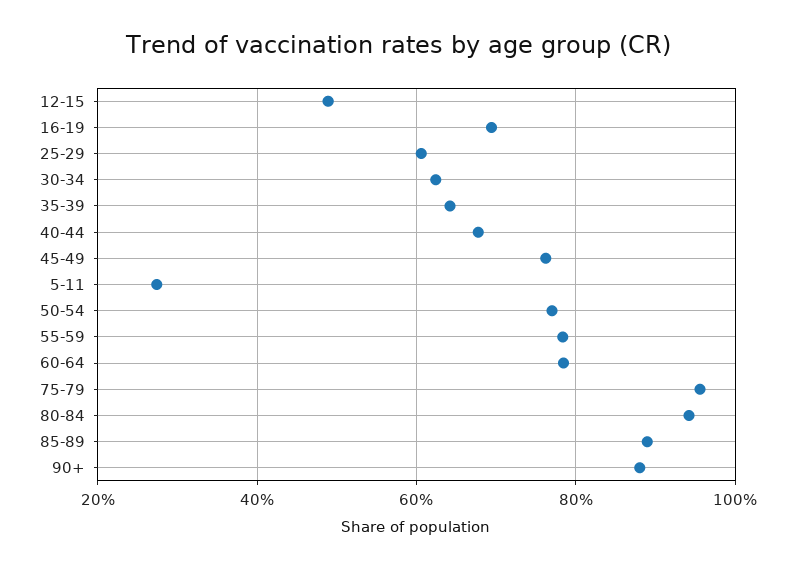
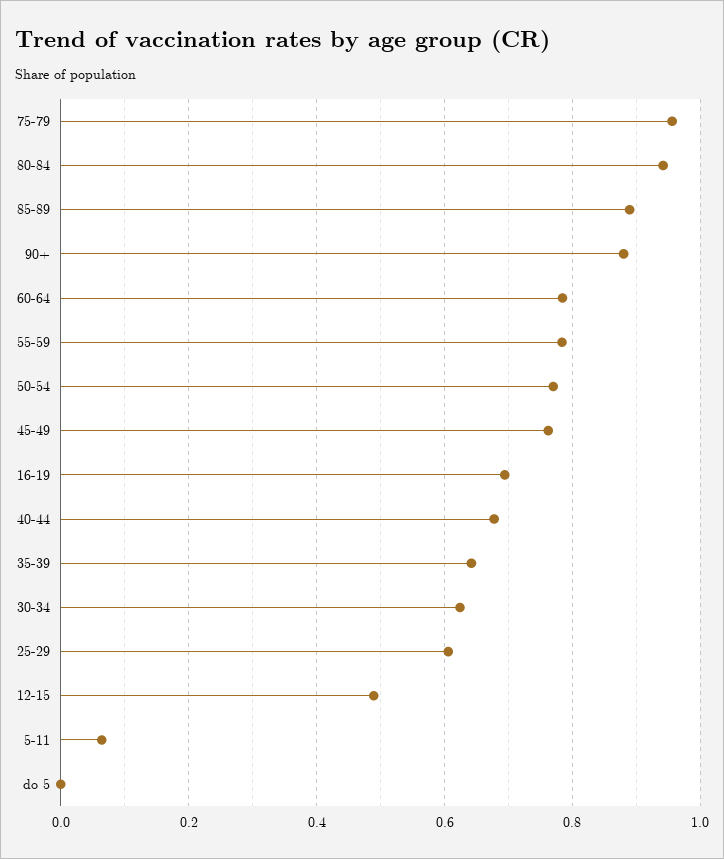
  {
    "12-15": 0.48,
    "16-19": 0.7,
    "25-29": 0.6,
    "30-34": 0.62,
    "35-39": 0.64,
    "40-44": 0.68,
    "45-49": 0.76,
-   "5-11": 0.28,
+   "5-11": 0.06,
    "50-54": 0.78,
    "55-59": 0.78,
    "60-64": 0.78,
    "75-79": 0.96,
    "80-84": 0.94,
    "85-89": 0.88,
-   "90+": 0.88
+   "90+": 0.88,
+   "do 5": 0
  }

